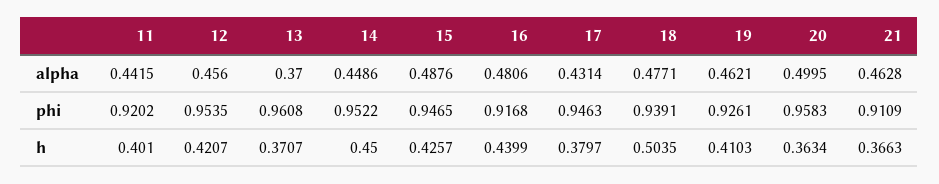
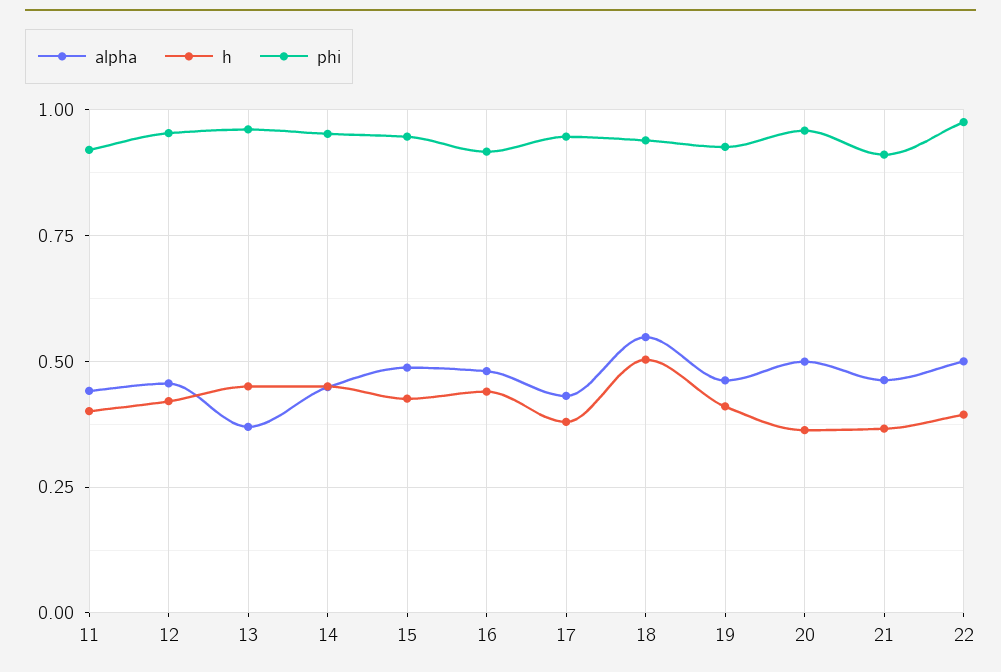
  {
    "alpha": {
      "11": 0.4415,
      "12": 0.456,
      "13": 0.37,
      "14": 0.4486,
      "15": 0.4876,
      "16": 0.4806,
      "17": 0.4314,
-     "18": 0.4771,
+     "18": 0.55,
      "19": 0.4621,
      "20": 0.4995,
-     "21": 0.4628
+     "21": 0.4628,
+     "22": 0.5
    },
    "phi": {
      "11": 0.9202,
      "12": 0.9535,
      "13": 0.9608,
      "14": 0.9522,
      "15": 0.9465,
      "16": 0.9168,
      "17": 0.9463,
      "18": 0.9391,
      "19": 0.9261,
      "20": 0.9583,
-     "21": 0.9109
+     "21": 0.9109,
+     "22": 0.975
    },
    "h": {
      "11": 0.401,
      "12": 0.4207,
-     "13": 0.3707,
+     "13": 0.45,
      "14": 0.45,
      "15": 0.4257,
      "16": 0.4399,
      "17": 0.3797,
      "18": 0.5035,
      "19": 0.4103,
      "20": 0.3634,
-     "21": 0.3663
+     "21": 0.3663,
+     "22": 0.4
    }
  }

